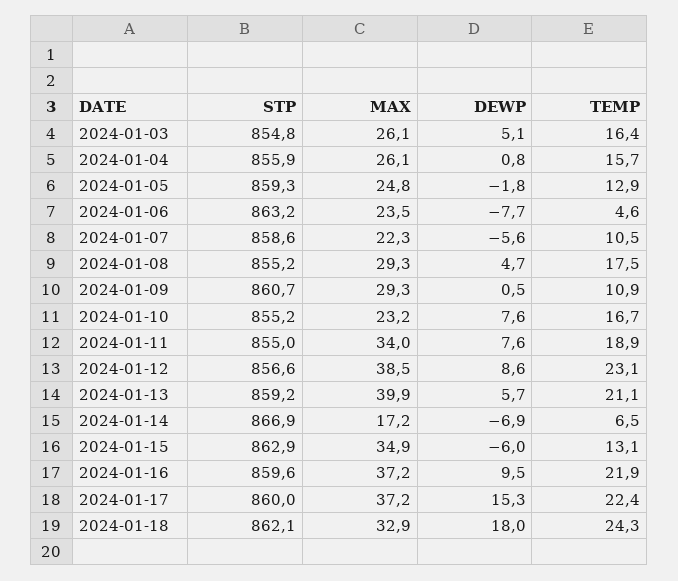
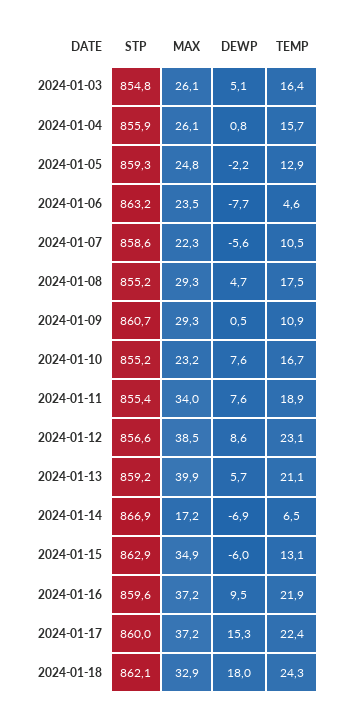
  {
    "STP": {
      "2024-01-03": 854.8,
      "2024-01-04": 855.9,
      "2024-01-05": 859.3,
      "2024-01-06": 863.2,
      "2024-01-07": 858.6,
      "2024-01-08": 855.2,
      "2024-01-09": 860.7,
      "2024-01-10": 855.2,
-     "2024-01-11": 855,
+     "2024-01-11": 855.4,
      "2024-01-12": 856.6,
      "2024-01-13": 859.2,
      "2024-01-14": 866.9,
      "2024-01-15": 862.9,
      "2024-01-16": 859.6,
      "2024-01-17": 860,
      "2024-01-18": 862.1
    },
    "MAX": {
      "2024-01-03": 26.1,
      "2024-01-04": 26.1,
      "2024-01-05": 24.8,
      "2024-01-06": 23.5,
      "2024-01-07": 22.3,
      "2024-01-08": 29.3,
      "2024-01-09": 29.3,
      "2024-01-10": 23.2,
      "2024-01-11": 34,
      "2024-01-12": 38.5,
      "2024-01-13": 39.9,
      "2024-01-14": 17.2,
      "2024-01-15": 34.9,
      "2024-01-16": 37.2,
      "2024-01-17": 37.2,
      "2024-01-18": 32.9
    },
    "DEWP": {
      "2024-01-03": 5.1,
      "2024-01-04": 0.8,
-     "2024-01-05": -1.8,
+     "2024-01-05": -2.2,
      "2024-01-06": -7.7,
      "2024-01-07": -5.6,
      "2024-01-08": 4.7,
      "2024-01-09": 0.5,
      "2024-01-10": 7.6,
      "2024-01-11": 7.6,
      "2024-01-12": 8.6,
      "2024-01-13": 5.7,
      "2024-01-14": -6.9,
      "2024-01-15": -6,
      "2024-01-16": 9.5,
      "2024-01-17": 15.3,
      "2024-01-18": 18
    },
    "TEMP": {
      "2024-01-03": 16.4,
      "2024-01-04": 15.7,
      "2024-01-05": 12.9,
      "2024-01-06": 4.6,
      "2024-01-07": 10.5,
      "2024-01-08": 17.5,
      "2024-01-09": 10.9,
      "2024-01-10": 16.7,
      "2024-01-11": 18.9,
      "2024-01-12": 23.1,
      "2024-01-13": 21.1,
      "2024-01-14": 6.5,
      "2024-01-15": 13.1,
      "2024-01-16": 21.9,
      "2024-01-17": 22.4,
      "2024-01-18": 24.3
    }
  }

